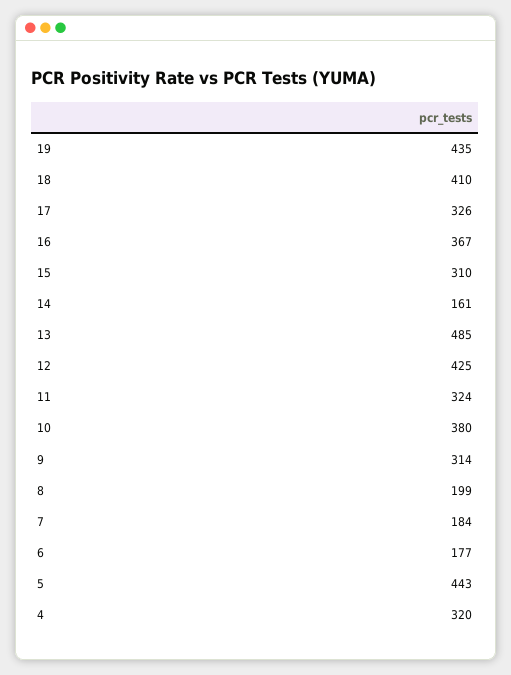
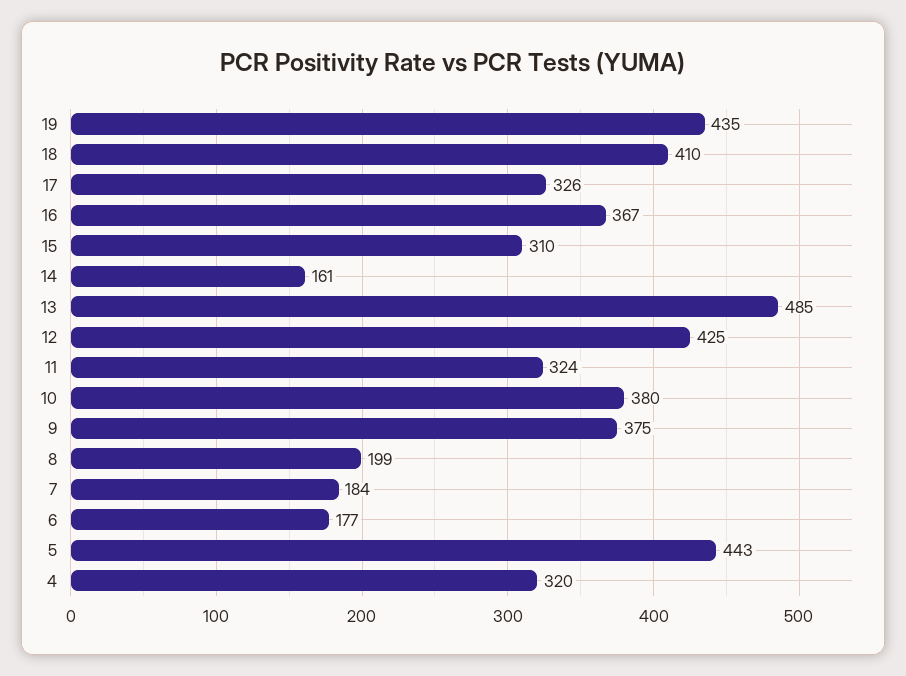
  {
    "19": 435,
    "18": 410,
    "17": 326,
    "16": 367,
    "15": 310,
    "14": 161,
    "13": 485,
    "12": 425,
    "11": 324,
    "10": 380,
-   "9": 314,
+   "9": 375,
    "8": 199,
    "7": 184,
    "6": 177,
    "5": 443,
    "4": 320
  }

